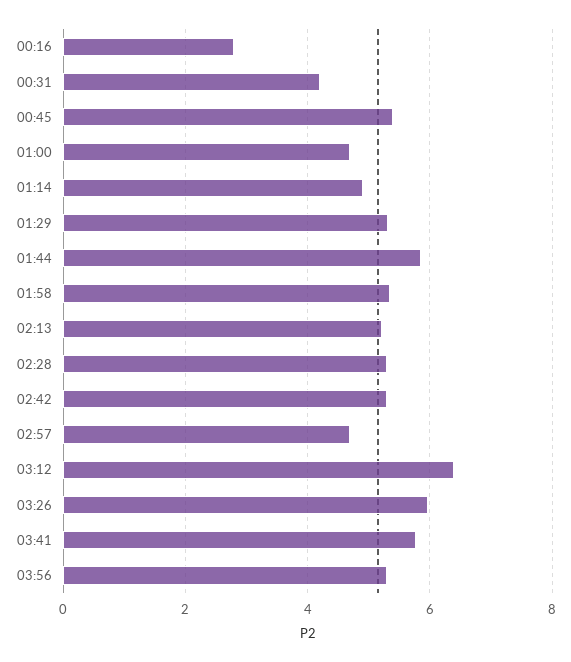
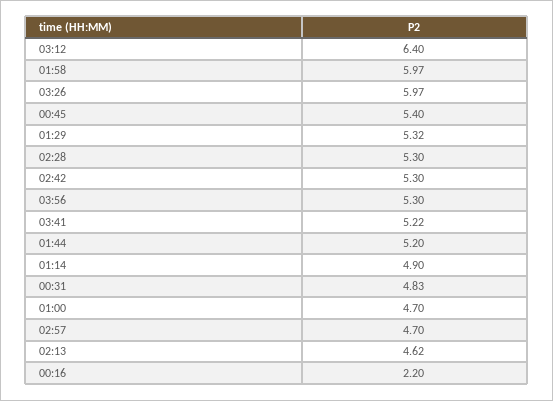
  {
-   "00:16": 2.8,
+   "00:16": 2.2,
-   "00:31": 4.2,
+   "00:31": 4.83,
    "00:45": 5.4,
    "01:00": 4.7,
    "01:14": 4.9,
    "01:29": 5.32,
-   "01:44": 5.8,
+   "01:44": 5.2,
-   "01:58": 5.4,
+   "01:58": 5.97,
-   "02:13": 5.2,
+   "02:13": 4.62,
    "02:28": 5.3,
    "02:42": 5.3,
    "02:57": 4.7,
    "03:12": 6.4,
    "03:26": 5.97,
-   "03:41": 5.8,
+   "03:41": 5.22,
    "03:56": 5.3
  }

